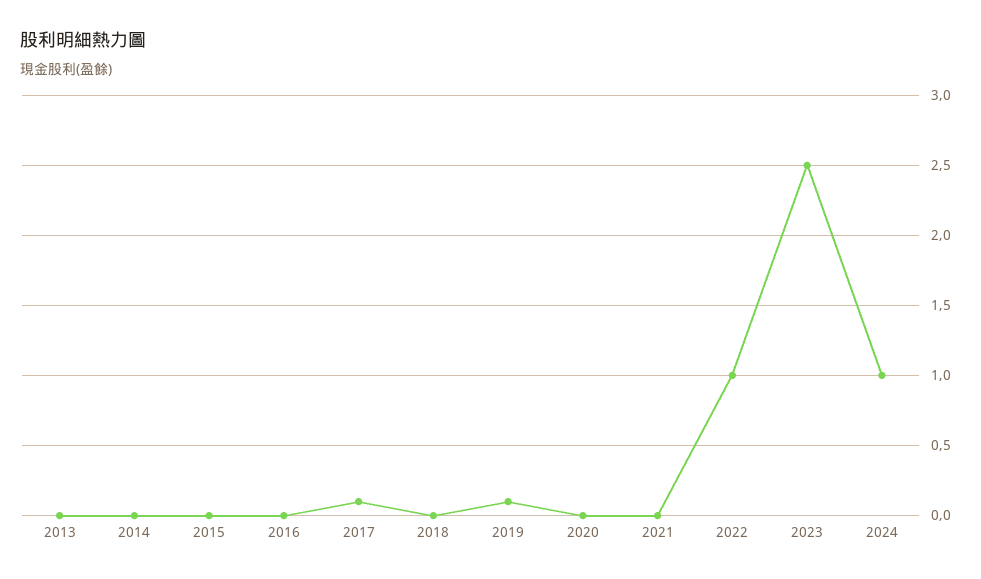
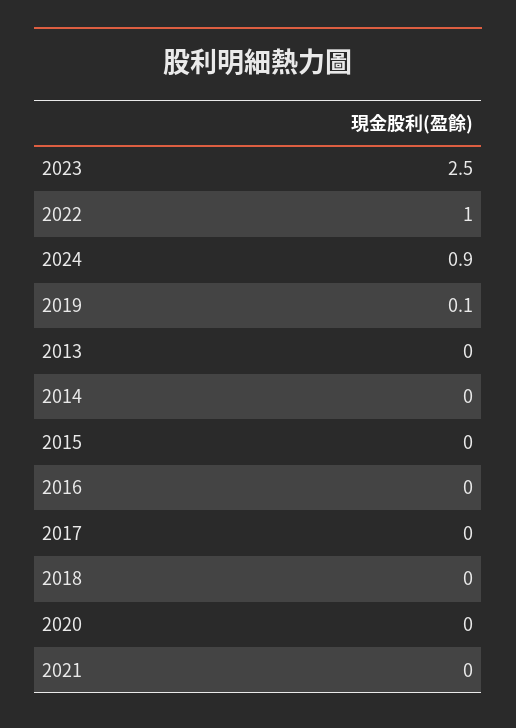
  {
    "2013": 0,
    "2014": 0,
    "2015": 0,
    "2016": 0,
-   "2017": 0.1,
+   "2017": 0,
    "2018": 0,
    "2019": 0.1,
    "2020": 0,
    "2021": 0,
    "2022": 1,
    "2023": 2.5,
-   "2024": 1
+   "2024": 0.9
  }

